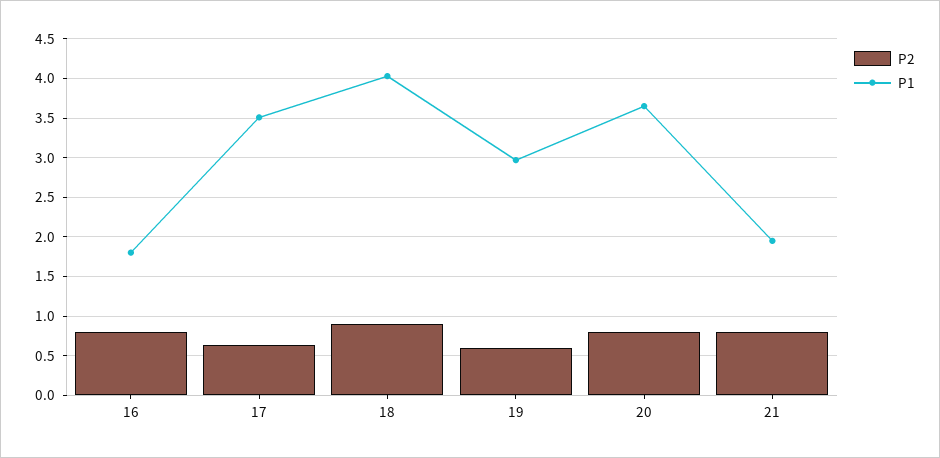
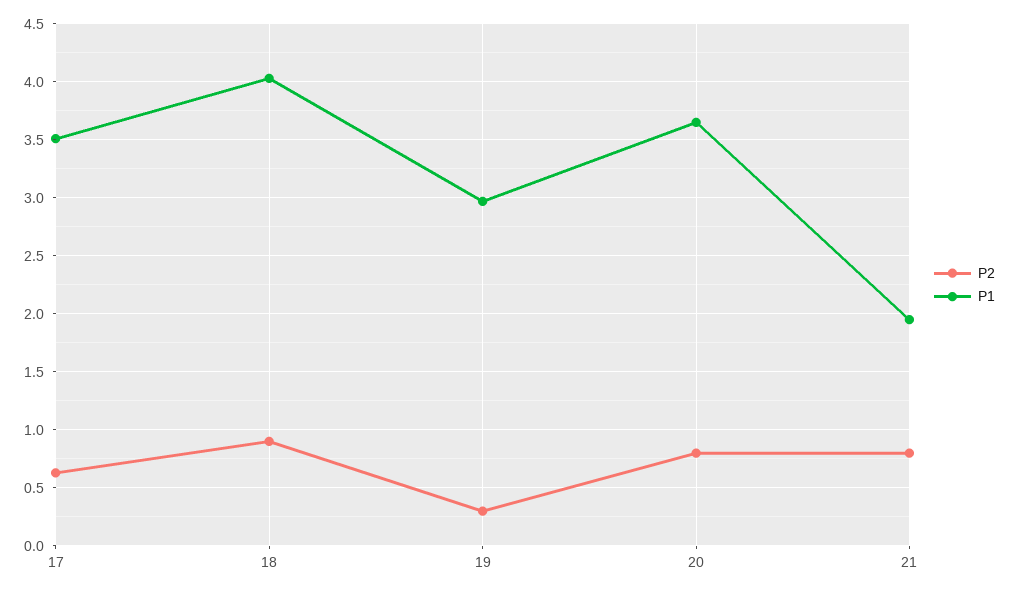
  {
    "P2": {
-     "16": 0.8,
      "17": 0.6,
      "18": 0.9,
-     "19": 0.6,
+     "19": 0.3,
      "20": 0.8,
      "21": 0.8
    },
    "P1": {
-     "16": 1.8,
      "17": 3.5,
      "18": 4,
      "19": 3,
      "20": 3.7,
      "21": 2
    }
  }

